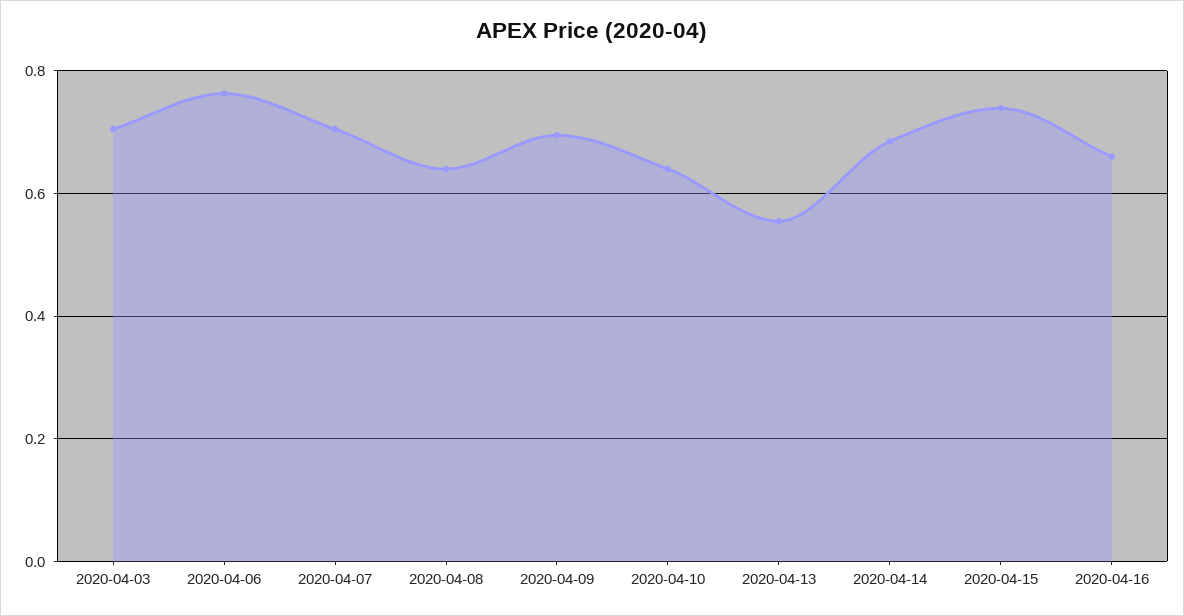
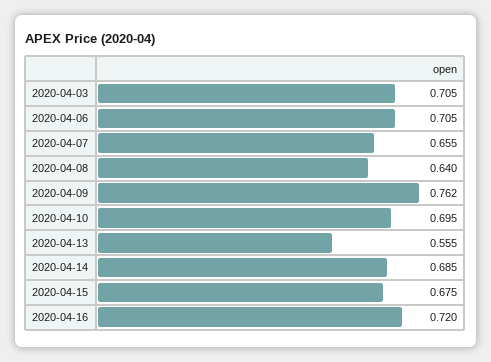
  {
    "2020-04-03": 0.705,
-   "2020-04-06": 0.76,
+   "2020-04-06": 0.705,
-   "2020-04-07": 0.7,
+   "2020-04-07": 0.655,
    "2020-04-08": 0.64,
-   "2020-04-09": 0.7,
+   "2020-04-09": 0.762,
-   "2020-04-10": 0.64,
+   "2020-04-10": 0.695,
    "2020-04-13": 0.555,
    "2020-04-14": 0.685,
-   "2020-04-15": 0.74,
+   "2020-04-15": 0.675,
-   "2020-04-16": 0.66
+   "2020-04-16": 0.72
  }

